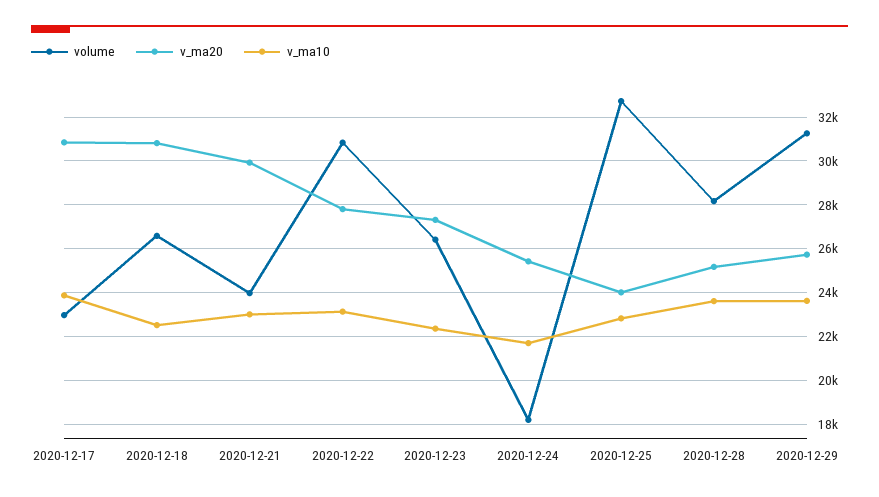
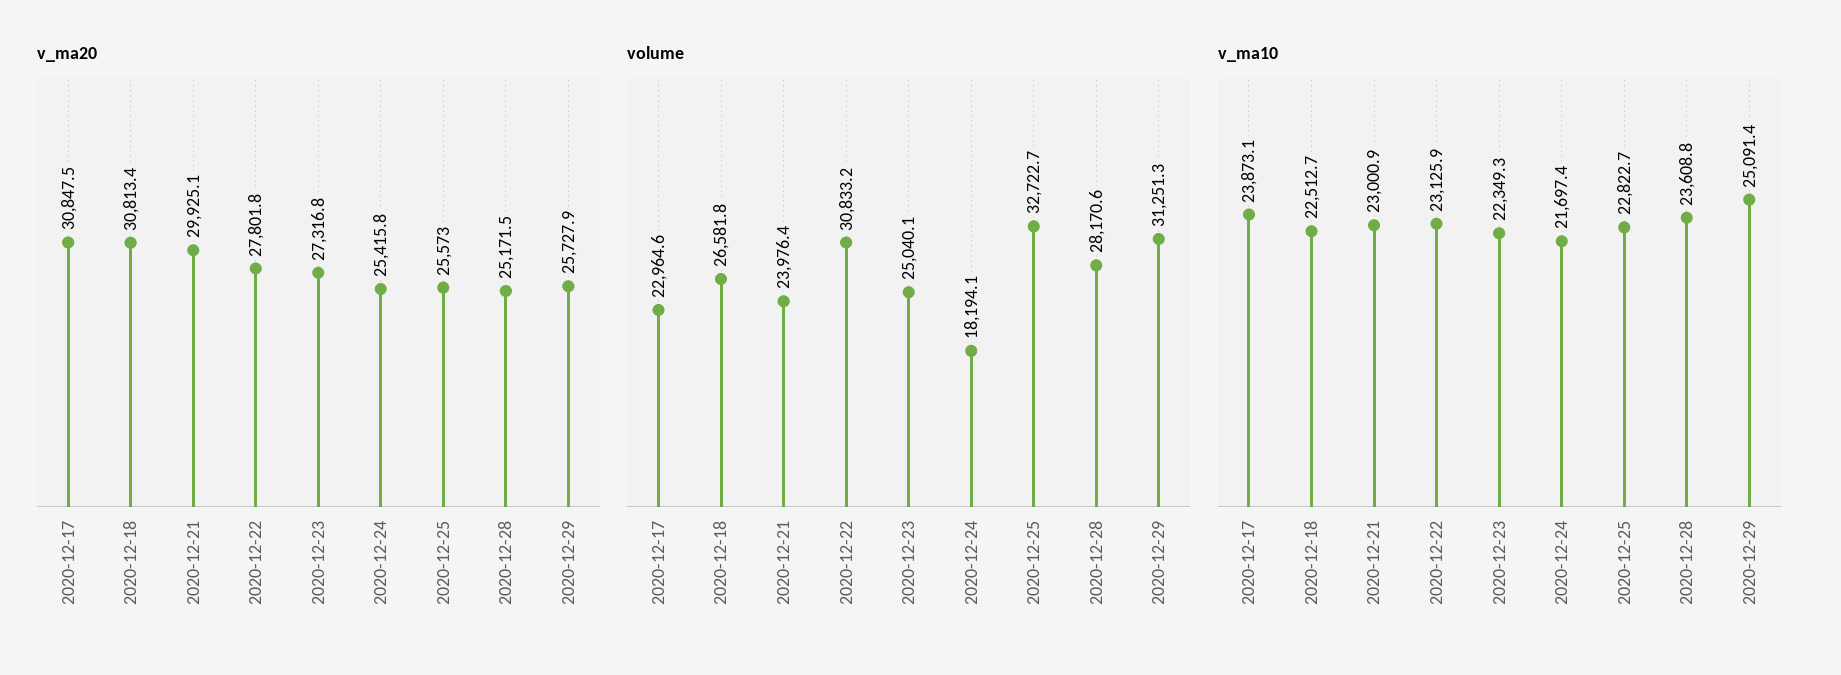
  {
    "volume": {
      "2020-12-17": 22964.6,
      "2020-12-18": 26581.8,
      "2020-12-21": 23976.4,
      "2020-12-22": 30833.2,
-     "2020-12-23": 26500,
+     "2020-12-23": 25040.1,
      "2020-12-24": 18194.1,
      "2020-12-25": 32722.7,
      "2020-12-28": 28170.6,
      "2020-12-29": 31251.3
    },
    "v_ma20": {
      "2020-12-17": 30847.5,
      "2020-12-18": 30813.4,
      "2020-12-21": 29925.1,
      "2020-12-22": 27801.8,
      "2020-12-23": 27316.8,
      "2020-12-24": 25415.8,
-     "2020-12-25": 24000,
+     "2020-12-25": 25573,
      "2020-12-28": 25171.5,
      "2020-12-29": 25727.9
    },
    "v_ma10": {
      "2020-12-17": 23873.1,
      "2020-12-18": 22512.7,
      "2020-12-21": 23000.9,
      "2020-12-22": 23125.9,
      "2020-12-23": 22349.3,
      "2020-12-24": 21697.4,
      "2020-12-25": 22822.7,
      "2020-12-28": 23608.8,
-     "2020-12-29": 23500
+     "2020-12-29": 25091.4
    }
  }

